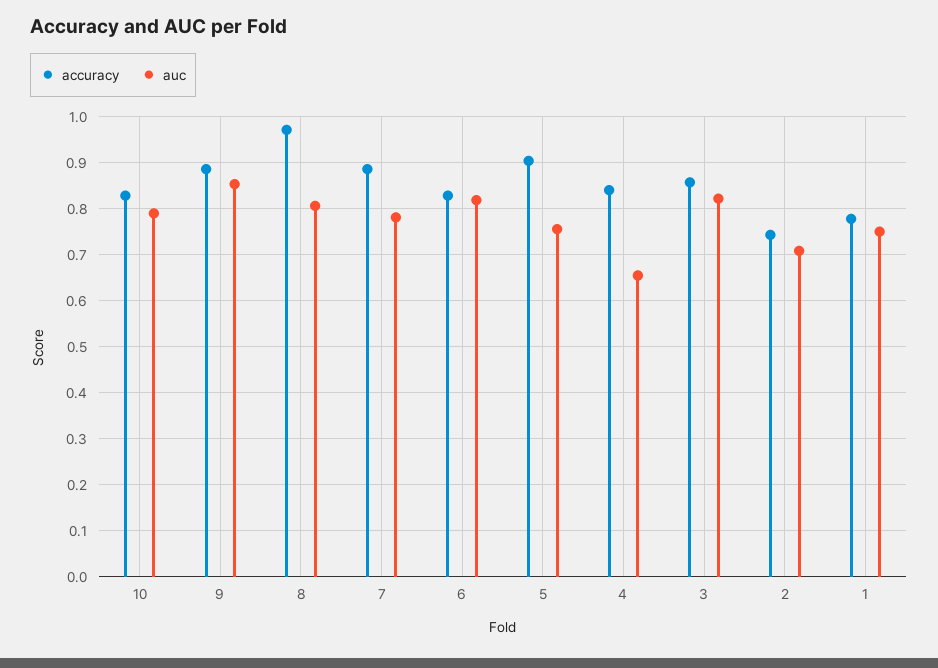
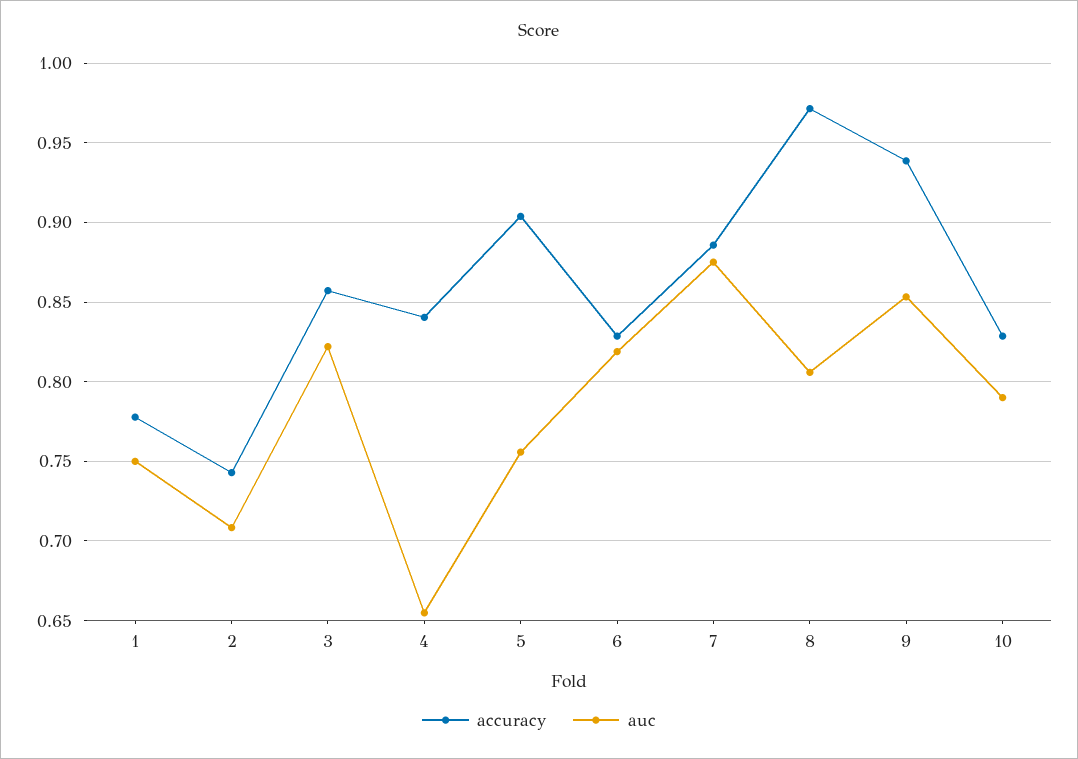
  {
    "accuracy": {
      "10": 0.83,
-     "9": 0.88,
+     "9": 0.94,
      "8": 0.97,
      "7": 0.885,
      "6": 0.83,
      "5": 0.905,
      "4": 0.84,
      "3": 0.855,
      "2": 0.745,
      "1": 0.78
    },
    "auc": {
      "10": 0.79,
      "9": 0.855,
      "8": 0.805,
-     "7": 0.78,
+     "7": 0.875,
      "6": 0.82,
      "5": 0.755,
      "4": 0.655,
      "3": 0.82,
      "2": 0.71,
      "1": 0.75
    }
  }

